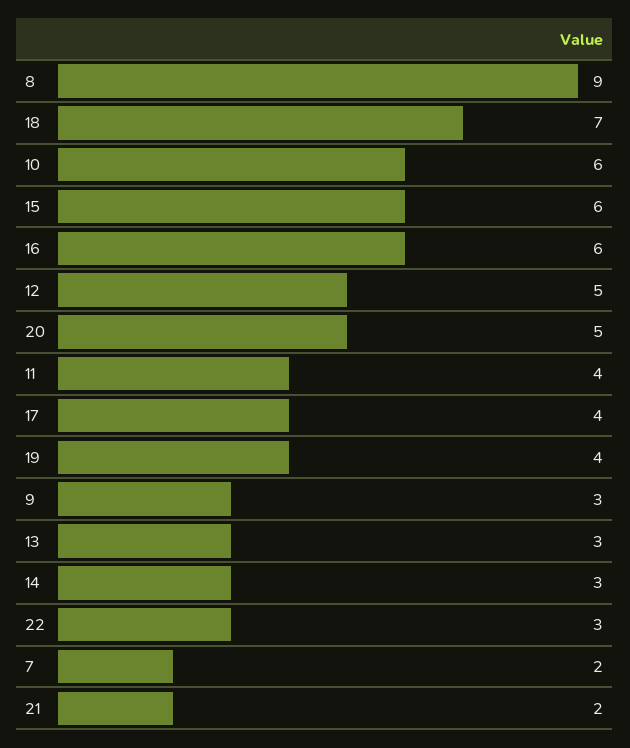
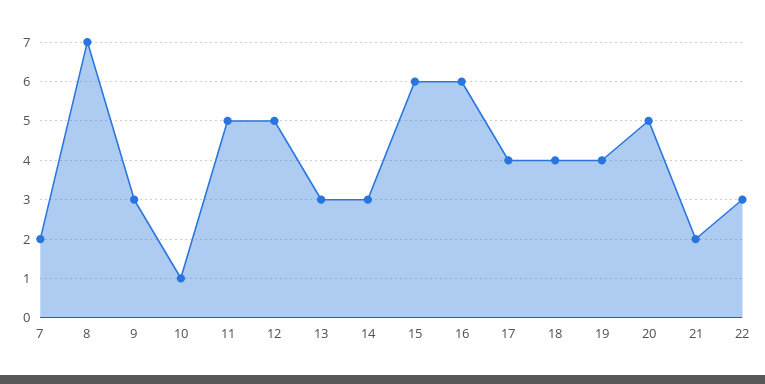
  {
-   "8": 9,
+   "8": 7,
-   "18": 7,
+   "18": 4,
-   "10": 6,
+   "10": 1,
    "15": 6,
    "16": 6,
    "12": 5,
    "20": 5,
-   "11": 4,
+   "11": 5,
    "17": 4,
    "19": 4,
    "9": 3,
    "13": 3,
    "14": 3,
    "22": 3,
    "7": 2,
    "21": 2
  }

